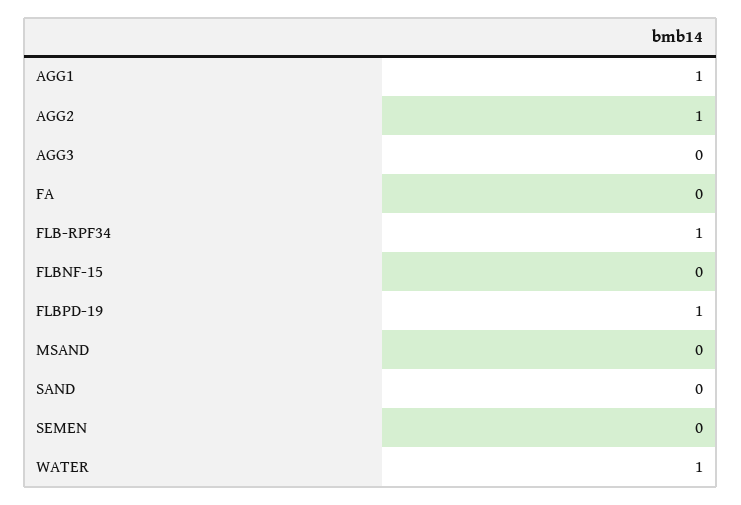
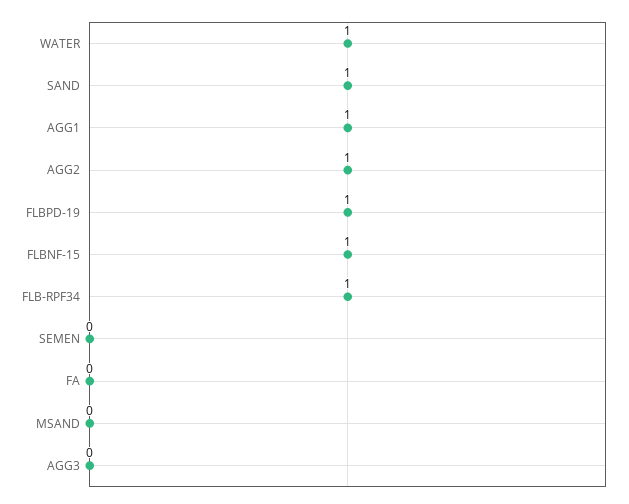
  {
    "AGG1": 1,
    "AGG2": 1,
    "AGG3": 0,
    "FA": 0,
    "FLB-RPF34": 1,
-   "FLBNF-15": 0,
+   "FLBNF-15": 1,
    "FLBPD-19": 1,
    "MSAND": 0,
-   "SAND": 0,
+   "SAND": 1,
    "SEMEN": 0,
    "WATER": 1
  }

